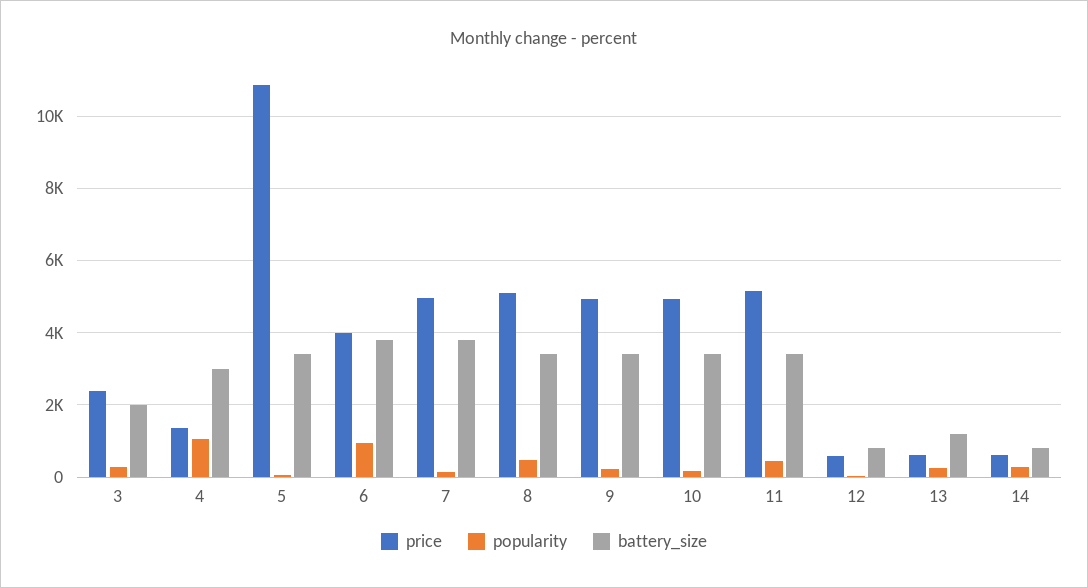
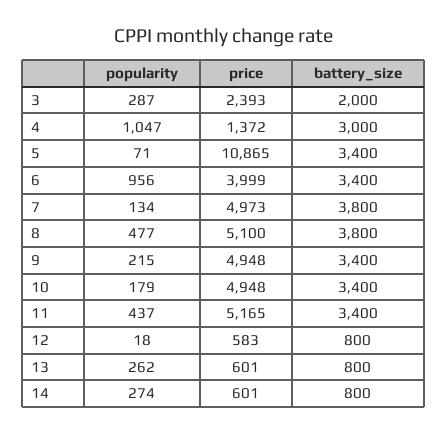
  {
    "price": {
      "3": 2393,
      "4": 1372,
      "5": 10865,
      "6": 3999,
      "7": 4973,
      "8": 5100,
      "9": 4948,
      "10": 4948,
      "11": 5165,
      "12": 583,
      "13": 601,
      "14": 601
    },
    "popularity": {
      "3": 287,
      "4": 1047,
      "5": 71,
      "6": 956,
      "7": 134,
      "8": 477,
      "9": 215,
      "10": 179,
      "11": 437,
      "12": 18,
      "13": 262,
      "14": 274
    },
    "battery_size": {
      "3": 2000,
      "4": 3000,
      "5": 3400,
-     "6": 3800,
+     "6": 3400,
      "7": 3800,
-     "8": 3400,
+     "8": 3800,
      "9": 3400,
      "10": 3400,
      "11": 3400,
      "12": 800,
-     "13": 1200,
+     "13": 800,
      "14": 800
    }
  }

